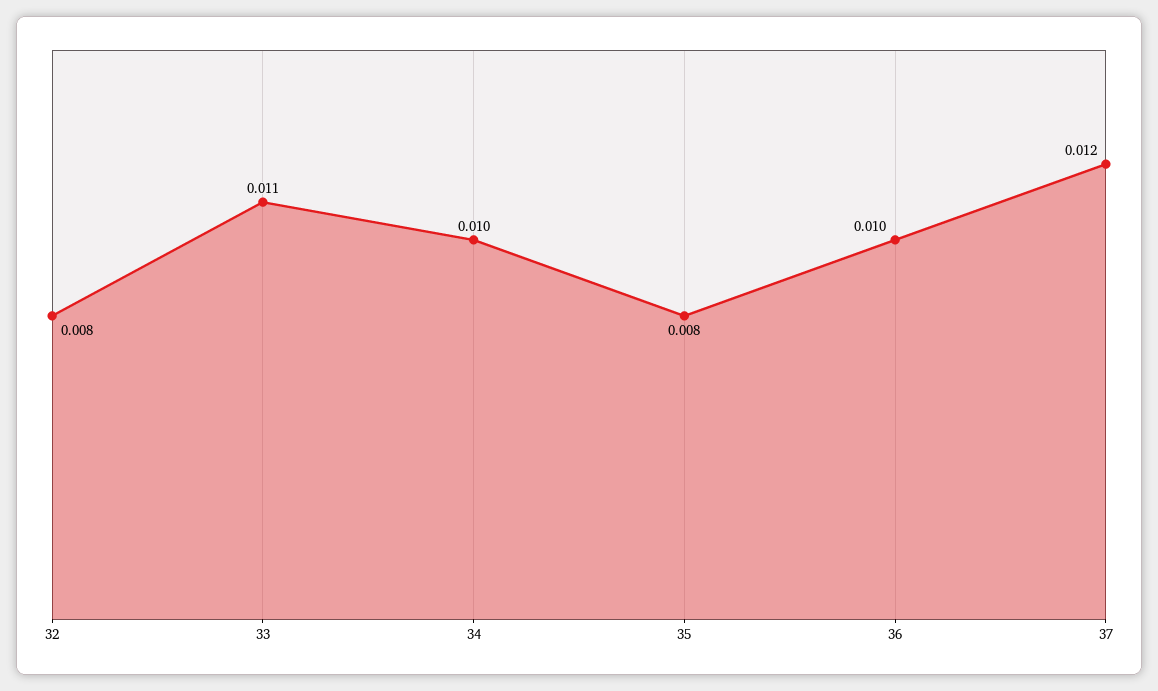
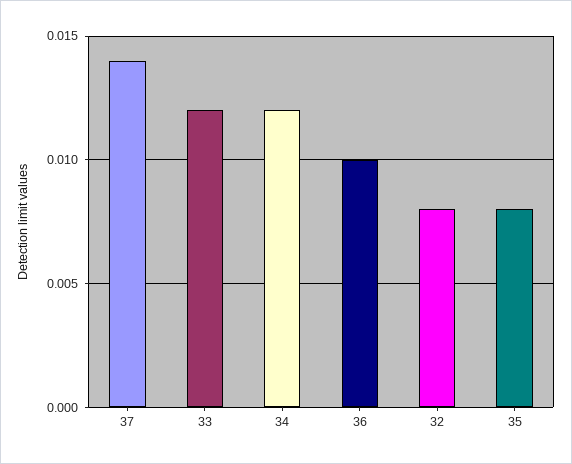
  {
    "32": 0.008,
-   "33": 0.011,
+   "33": 0.012,
-   "34": 0.01,
+   "34": 0.012,
    "35": 0.008,
    "36": 0.01,
-   "37": 0.012
+   "37": 0.014
  }

